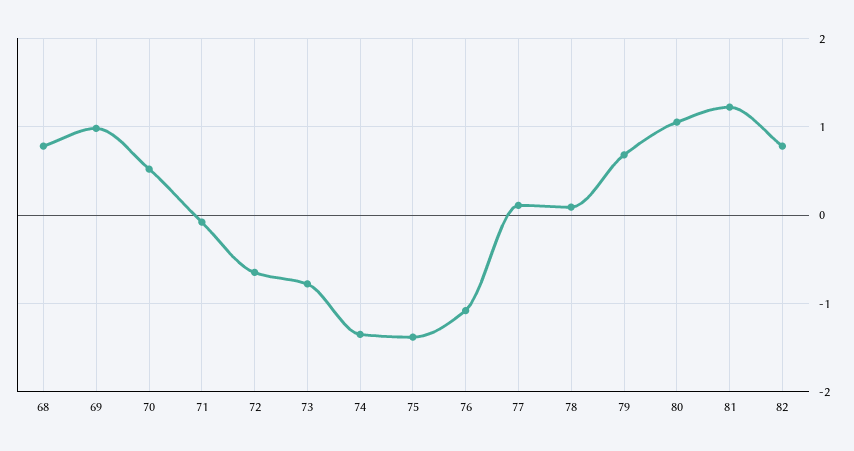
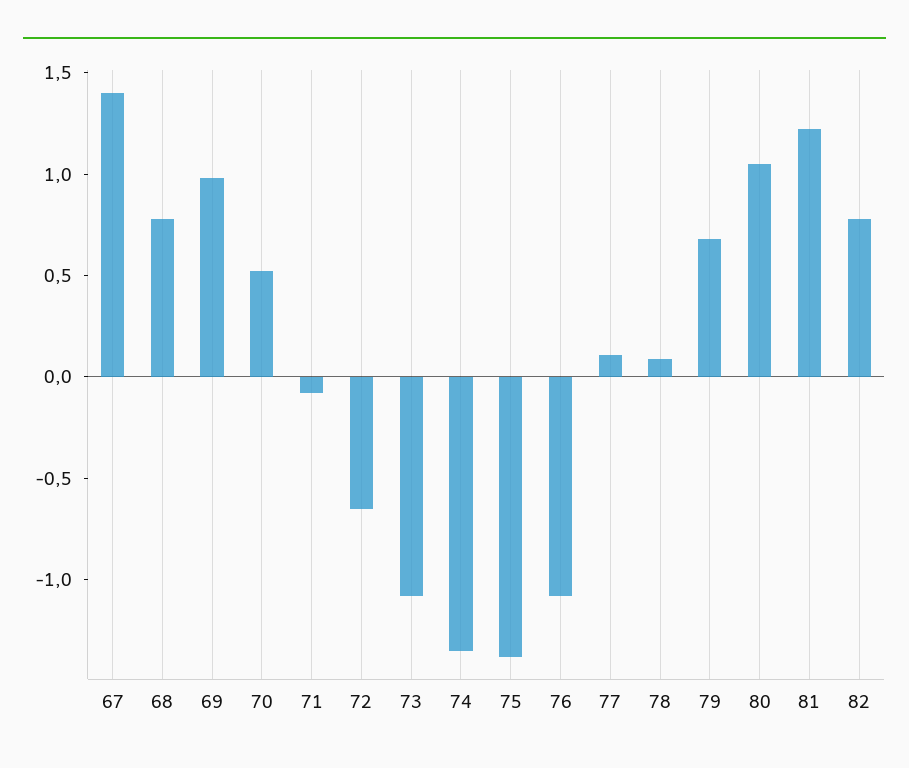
  {
    "68": 0.8,
    "69": 1,
    "70": 0.5,
    "71": -0.1,
    "72": -0.7,
-   "73": -0.8,
+   "73": -1.1,
    "74": -1.4,
    "75": -1.4,
    "76": -1.1,
    "77": 0.1,
    "78": 0.1,
    "79": 0.7,
    "80": 1.1,
    "81": 1.2,
-   "82": 0.8
+   "82": 0.8,
+   "67": 1.4
  }

